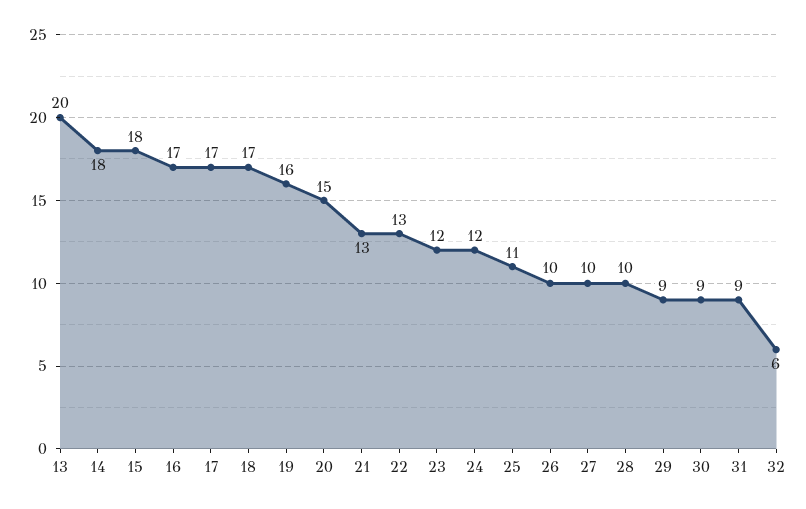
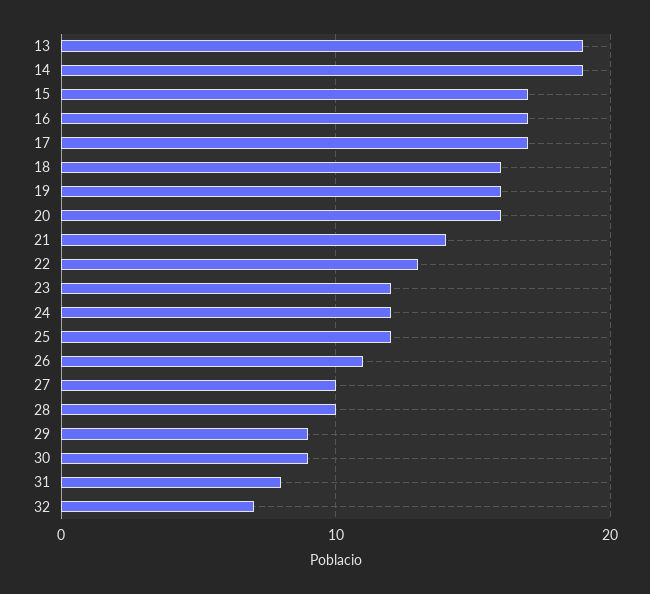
  {
-   "13": 20,
+   "13": 19,
-   "14": 18,
+   "14": 19,
-   "15": 18,
+   "15": 17,
    "16": 17,
    "17": 17,
-   "18": 17,
+   "18": 16,
    "19": 16,
-   "20": 15,
+   "20": 16,
-   "21": 13,
+   "21": 14,
    "22": 13,
    "23": 12,
    "24": 12,
-   "25": 11,
+   "25": 12,
-   "26": 10,
+   "26": 11,
    "27": 10,
    "28": 10,
    "29": 9,
    "30": 9,
-   "31": 9,
+   "31": 8,
-   "32": 6
+   "32": 7
  }

